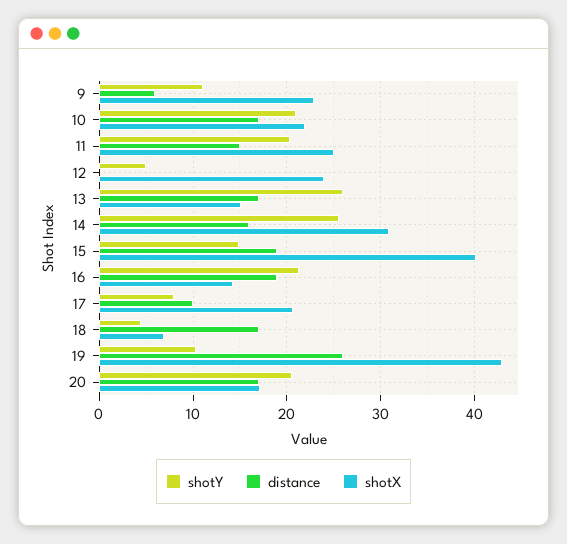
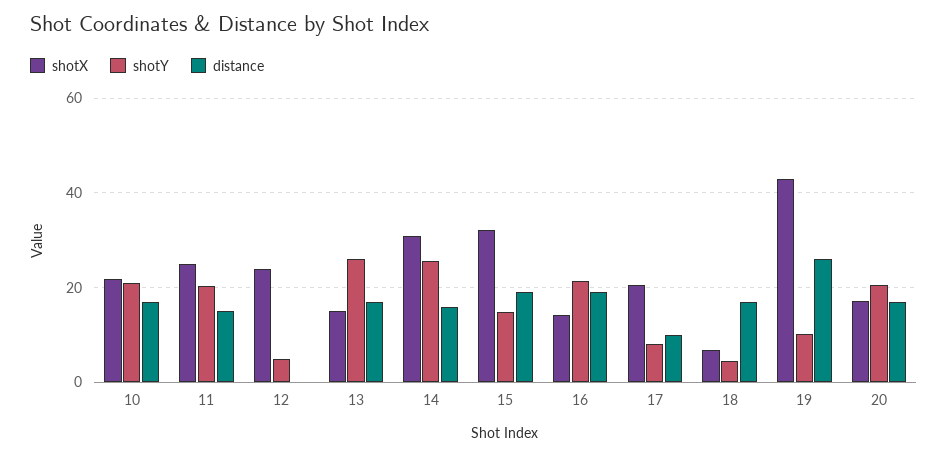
  {
    "shotY": {
-     "9": 11,
      "10": 21,
      "11": 20,
      "12": 5,
      "13": 26,
      "14": 26,
      "15": 15,
      "16": 21,
      "17": 8,
      "18": 5,
      "19": 10,
      "20": 21
    },
    "distance": {
-     "9": 6,
      "10": 17,
      "11": 15,
      "12": 0,
      "13": 17,
      "14": 16,
      "15": 19,
      "16": 19,
      "17": 10,
      "18": 17,
      "19": 26,
      "20": 17
    },
    "shotX": {
-     "9": 23,
      "10": 22,
      "11": 25,
      "12": 24,
      "13": 15,
      "14": 31,
-     "15": 40,
+     "15": 32,
      "16": 14,
      "17": 21,
      "18": 7,
      "19": 43,
      "20": 17
    }
  }

